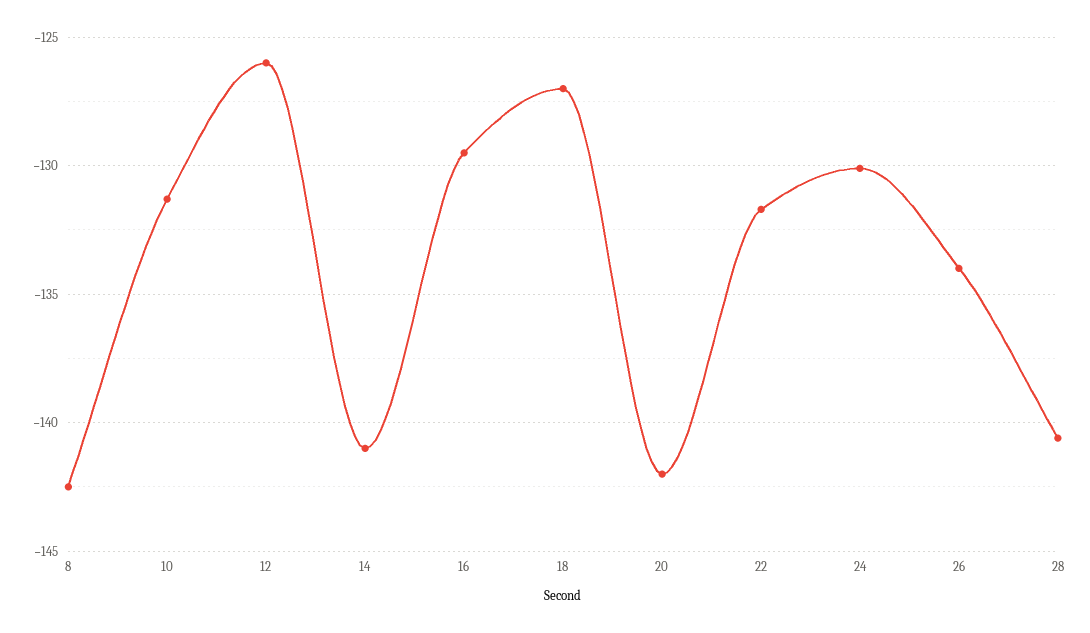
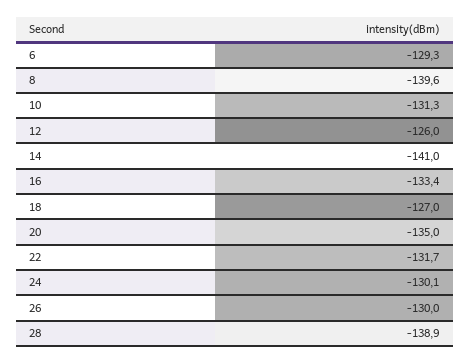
  {
-   "8": -142.5,
+   "8": -139.6,
    "10": -131.3,
    "12": -126,
    "14": -141,
-   "16": -129.5,
+   "16": -133.4,
    "18": -127,
-   "20": -142,
+   "20": -135,
    "22": -131.7,
    "24": -130.1,
-   "26": -134,
+   "26": -130,
-   "28": -140.5
+   "28": -138.9,
+   "6": -129.3
  }

